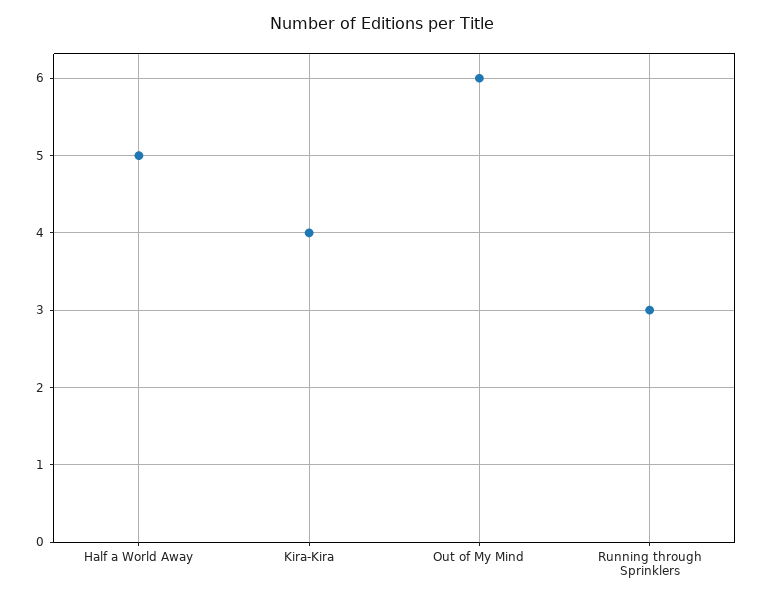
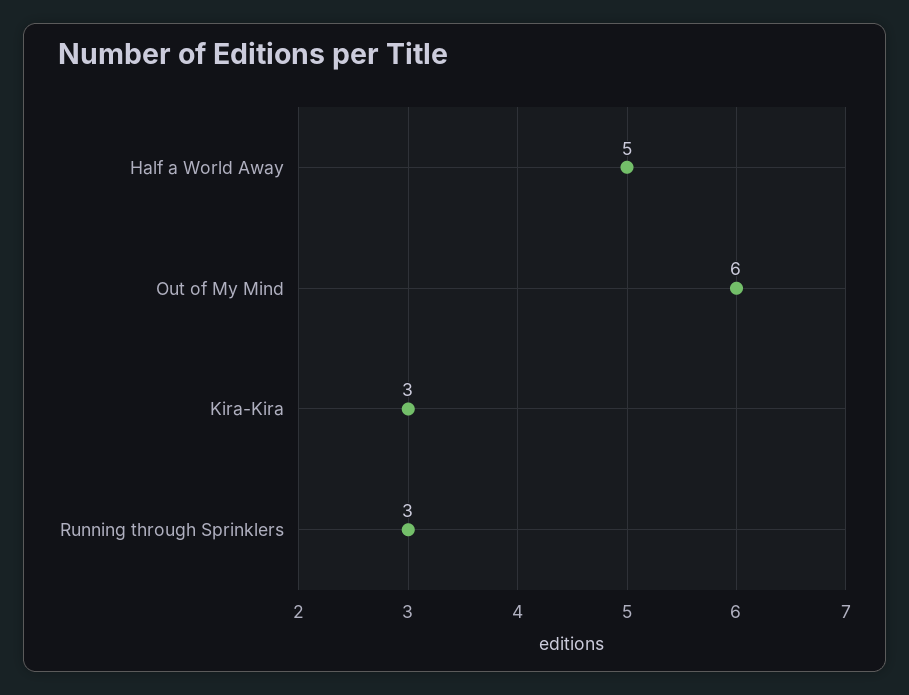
  {
    "Half a World Away": 5,
-   "Kira-Kira": 4,
+   "Kira-Kira": 3,
    "Out of My Mind": 6,
    "Running through Sprinklers": 3
  }

